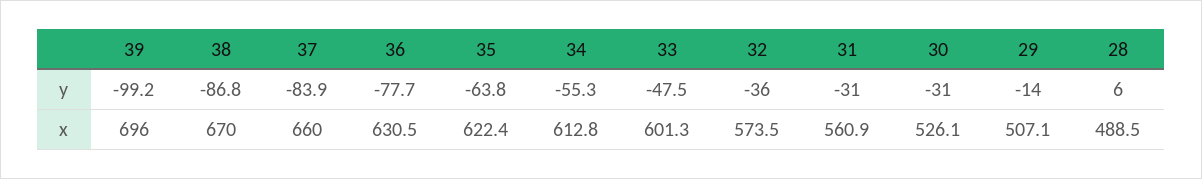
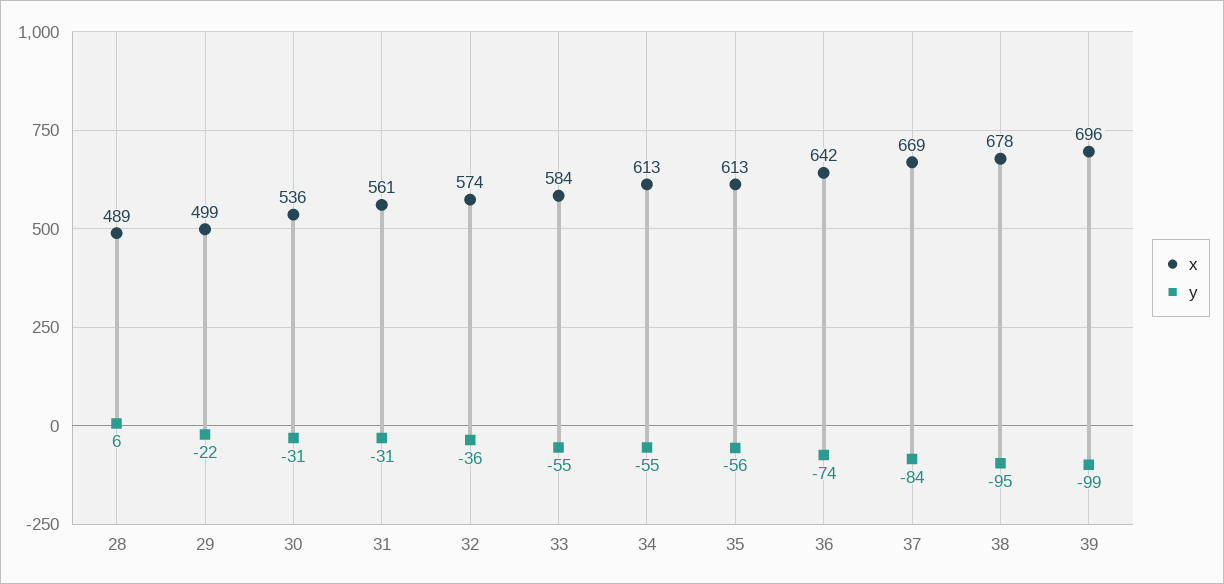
  {
    "y": {
      "39": -99.2,
-     "38": -86.8,
+     "38": -95,
      "37": -83.9,
-     "36": -77.7,
+     "36": -74,
-     "35": -63.8,
+     "35": -56,
      "34": -55.3,
-     "33": -47.5,
+     "33": -55,
      "32": -36,
      "31": -31,
      "30": -31,
-     "29": -14,
+     "29": -22,
      "28": 6
    },
    "x": {
      "39": 696,
-     "38": 670,
+     "38": 678,
-     "37": 660,
+     "37": 669,
-     "36": 630.5,
+     "36": 642,
-     "35": 622.4,
+     "35": 613,
      "34": 612.8,
-     "33": 601.3,
+     "33": 584,
      "32": 573.5,
      "31": 560.9,
-     "30": 526.1,
+     "30": 536,
-     "29": 507.1,
+     "29": 499,
      "28": 488.5
    }
  }

